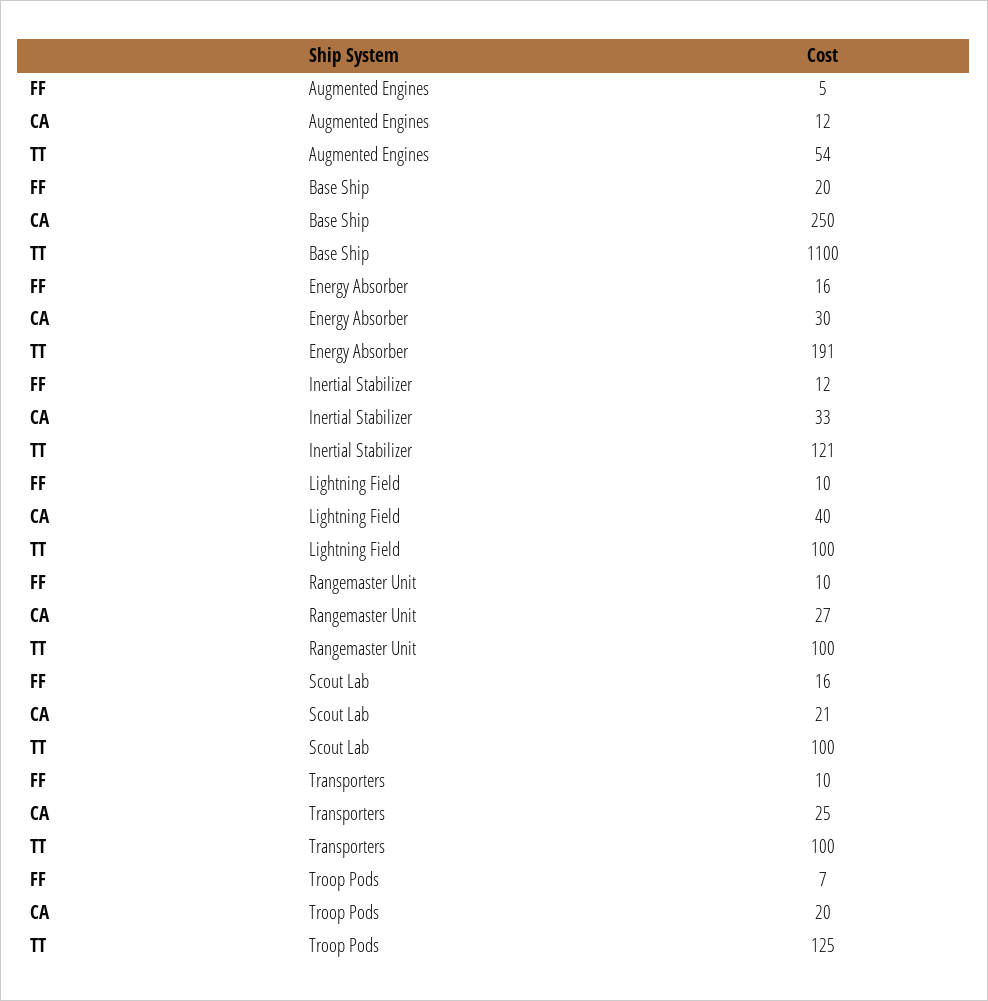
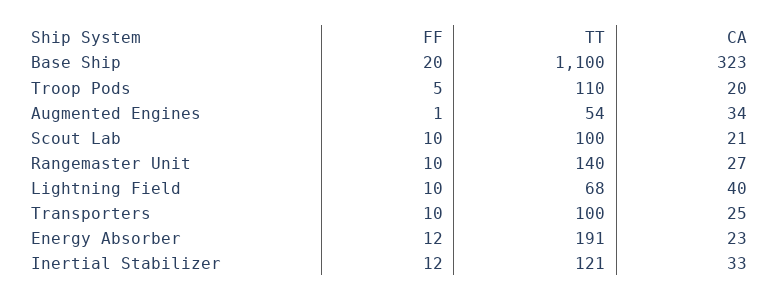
  {
    "FF": {
-     "Augmented Engines": 5,
+     "Augmented Engines": 1,
      "Base Ship": 20,
-     "Energy Absorber": 16,
+     "Energy Absorber": 12,
      "Inertial Stabilizer": 12,
      "Lightning Field": 10,
      "Rangemaster Unit": 10,
-     "Scout Lab": 16,
+     "Scout Lab": 10,
      "Transporters": 10,
-     "Troop Pods": 7
+     "Troop Pods": 5
    },
    "CA": {
-     "Augmented Engines": 12,
+     "Augmented Engines": 34,
-     "Base Ship": 250,
+     "Base Ship": 323,
-     "Energy Absorber": 30,
+     "Energy Absorber": 23,
      "Inertial Stabilizer": 33,
      "Lightning Field": 40,
      "Rangemaster Unit": 27,
      "Scout Lab": 21,
      "Transporters": 25,
      "Troop Pods": 20
    },
    "TT": {
      "Augmented Engines": 54,
      "Base Ship": 1100,
      "Energy Absorber": 191,
      "Inertial Stabilizer": 121,
-     "Lightning Field": 100,
+     "Lightning Field": 68,
-     "Rangemaster Unit": 100,
+     "Rangemaster Unit": 140,
      "Scout Lab": 100,
      "Transporters": 100,
-     "Troop Pods": 125
+     "Troop Pods": 110
    }
  }

